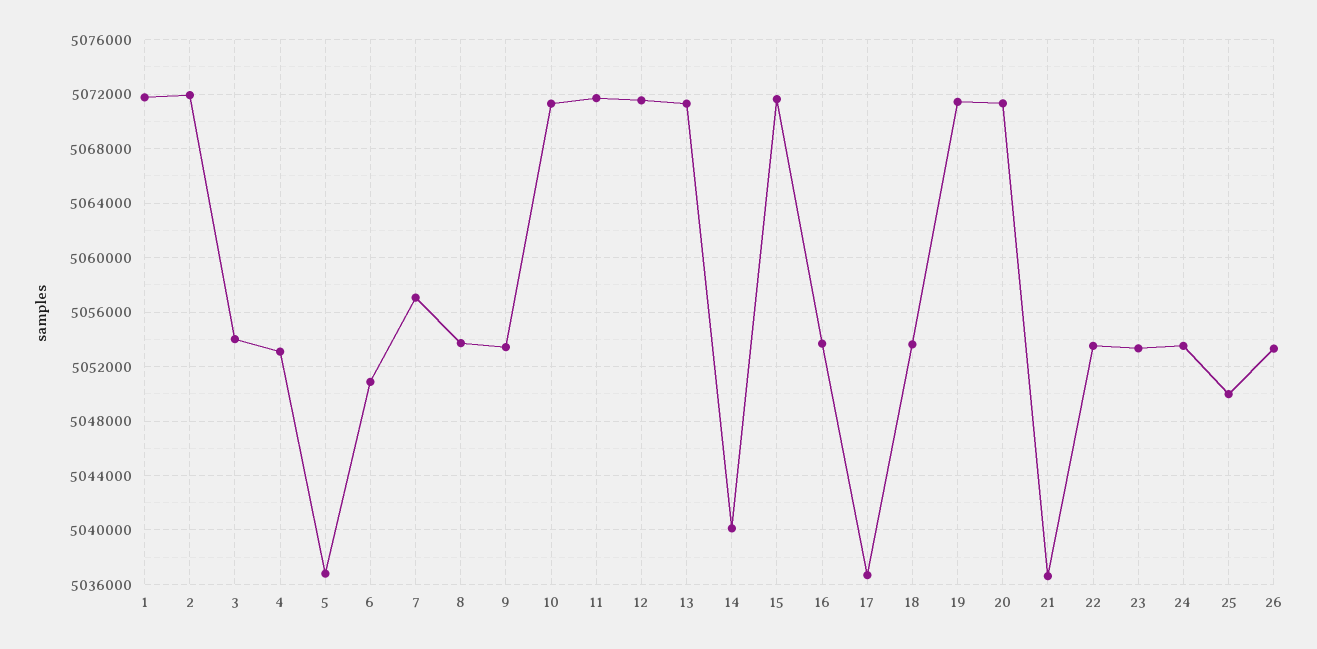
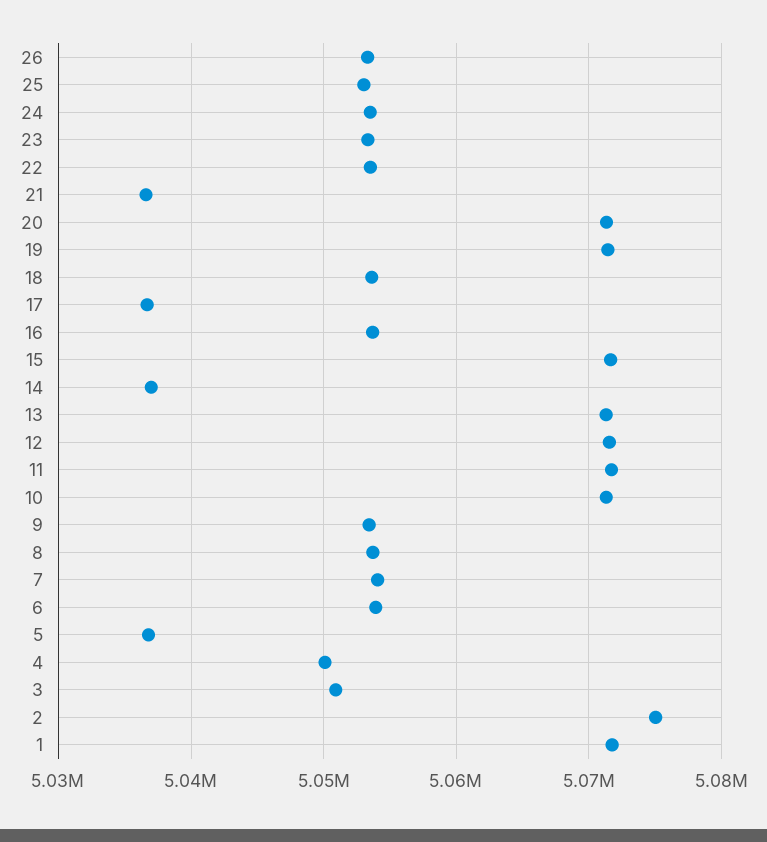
  {
    "1": 5072000,
-   "2": 5072000,
+   "2": 5075000,
-   "3": 5054000,
+   "3": 5051000,
-   "4": 5053000,
+   "4": 5050000,
    "5": 5037000,
-   "6": 5051000,
+   "6": 5054000,
-   "7": 5057000,
+   "7": 5054000,
    "8": 5053500,
    "9": 5053500,
    "10": 5071500,
    "11": 5071500,
    "12": 5071500,
    "13": 5071500,
-   "14": 5040000,
+   "14": 5037000,
    "15": 5071500,
    "16": 5053500,
    "17": 5036500,
    "18": 5053500,
    "19": 5071500,
    "20": 5071500,
    "21": 5036500,
    "22": 5053500,
    "23": 5053500,
    "24": 5053500,
-   "25": 5050000,
+   "25": 5053000,
    "26": 5053500
  }

